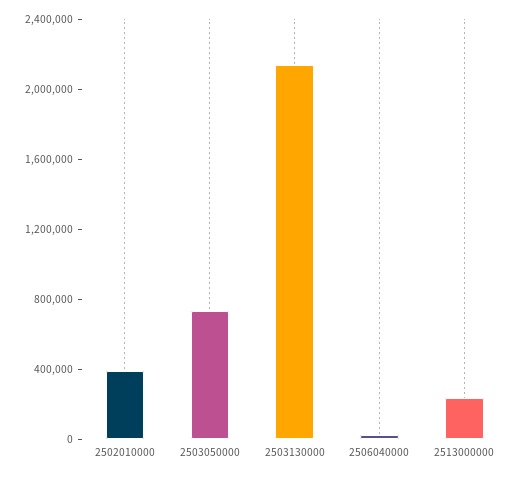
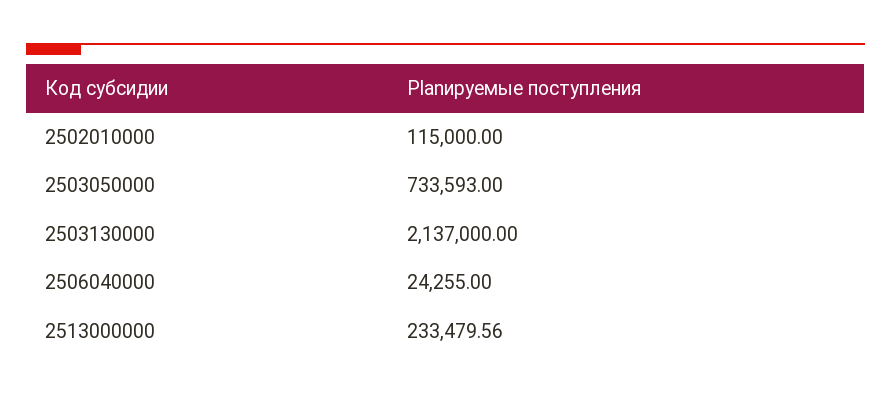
  {
-   "2502010000": 400000,
+   "2502010000": 115000,
    "2503050000": 733593,
    "2503130000": 2137000,
    "2506040000": 24255,
    "2513000000": 233479.56
  }

